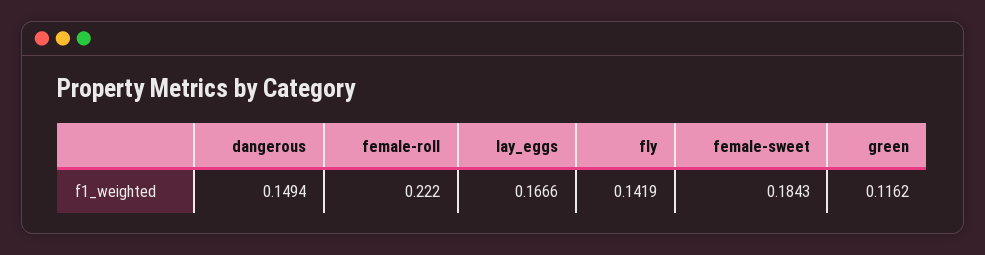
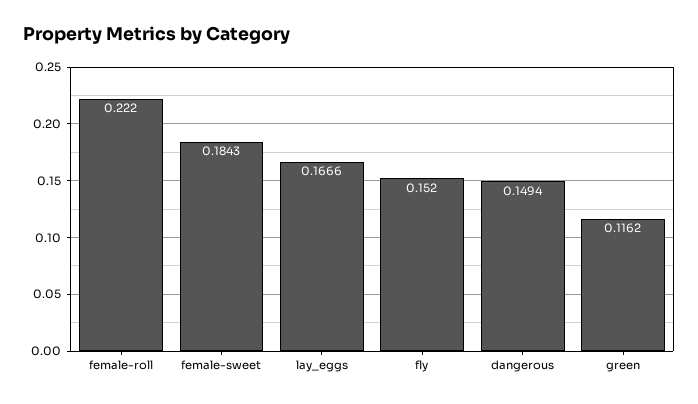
  {
    "dangerous": 0.1494,
    "female-roll": 0.222,
    "lay_eggs": 0.1666,
-   "fly": 0.1419,
+   "fly": 0.152,
    "female-sweet": 0.1843,
    "green": 0.1162
  }

